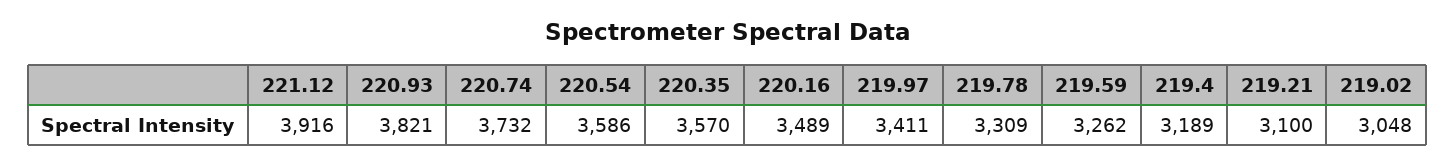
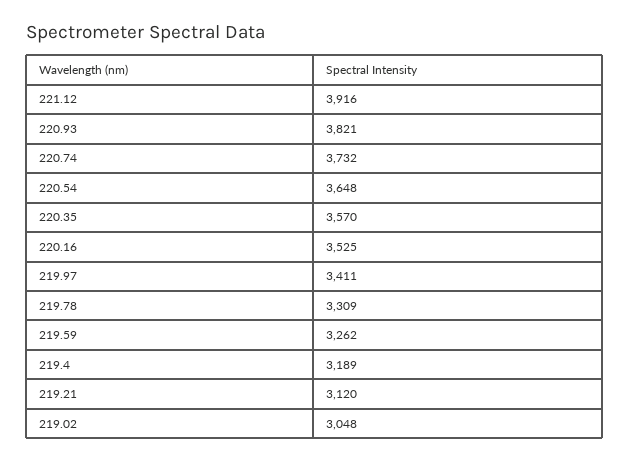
  {
    "221.12": 3916,
    "220.93": 3821,
    "220.74": 3732,
-   "220.54": 3586,
+   "220.54": 3648,
    "220.35": 3570,
-   "220.16": 3489,
+   "220.16": 3525,
    "219.97": 3411,
    "219.78": 3309,
    "219.59": 3262,
    "219.4": 3189,
-   "219.21": 3100,
+   "219.21": 3120,
    "219.02": 3048
  }

